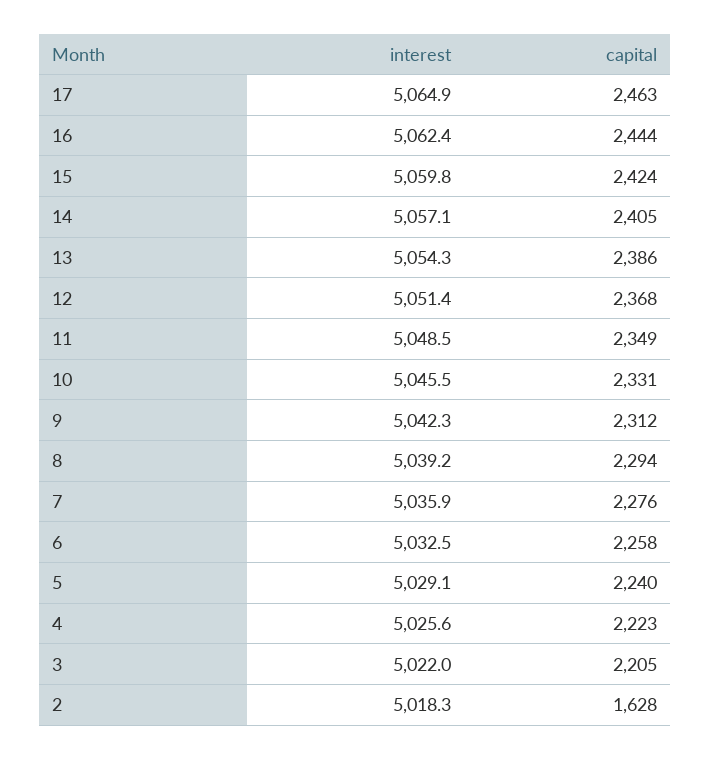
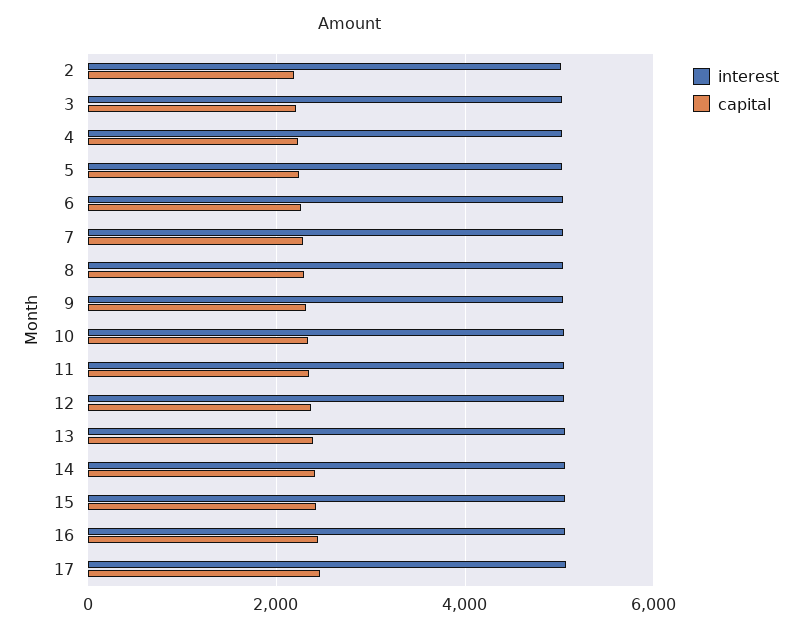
  {
    "interest": {
      "17": 5064.9,
      "16": 5062.4,
      "15": 5059.8,
      "14": 5057.1,
      "13": 5054.3,
      "12": 5051.4,
      "11": 5048.5,
      "10": 5045.5,
      "9": 5042.3,
      "8": 5039.2,
      "7": 5035.9,
      "6": 5032.5,
      "5": 5029.1,
      "4": 5025.6,
      "3": 5022,
      "2": 5018.3
    },
    "capital": {
      "17": 2463,
      "16": 2444,
      "15": 2424,
      "14": 2405,
      "13": 2386,
      "12": 2368,
      "11": 2349,
      "10": 2331,
      "9": 2312,
      "8": 2294,
      "7": 2276,
      "6": 2258,
      "5": 2240,
      "4": 2223,
      "3": 2205,
-     "2": 1628
+     "2": 2200
    }
  }

